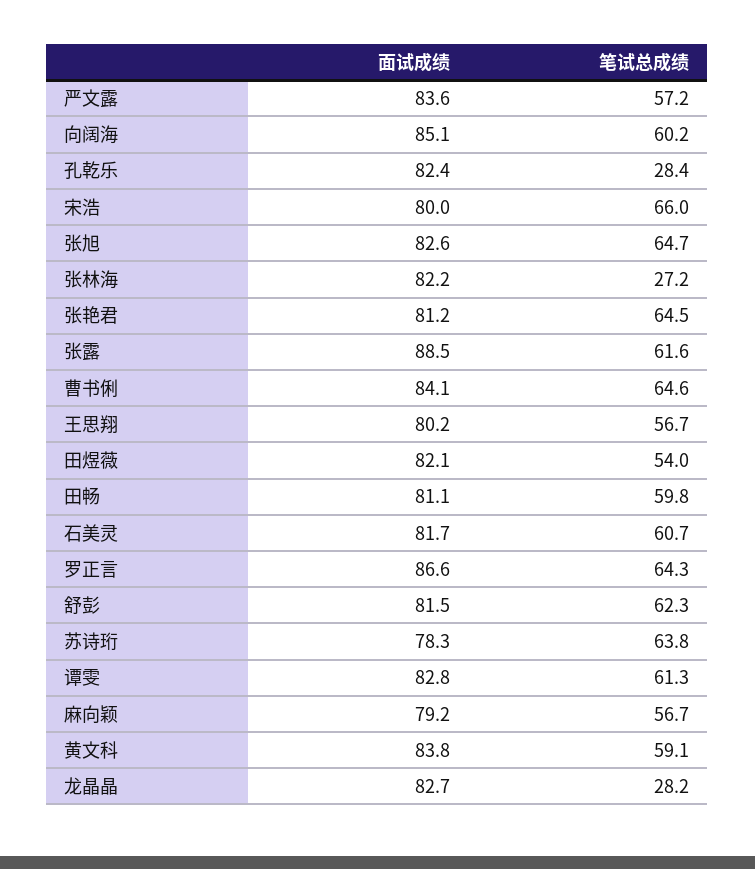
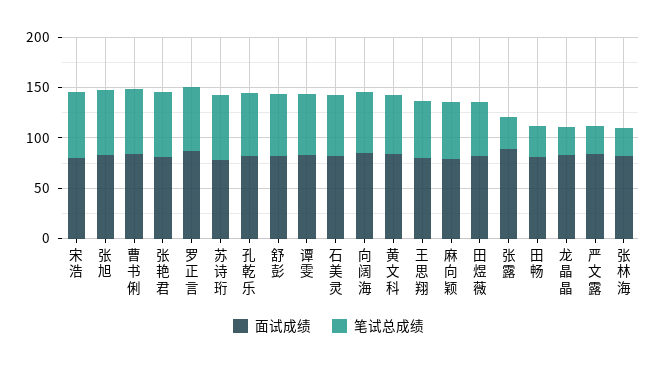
  {
    "面试成绩": {
      "严文露": 83.6,
      "向阔海": 85.1,
      "孔乾乐": 82.4,
      "宋浩": 80,
      "张旭": 82.6,
      "张林海": 82.2,
      "张艳君": 81.2,
      "张露": 88.5,
      "曹书俐": 84.1,
      "王思翔": 80.2,
      "田煜薇": 82.1,
      "田畅": 81.1,
      "石美灵": 81.7,
      "罗正言": 86.6,
      "舒彭": 81.5,
      "苏诗珩": 78.3,
      "谭雯": 82.8,
      "麻向颖": 79.2,
      "黄文科": 83.8,
      "龙晶晶": 82.7
    },
    "笔试总成绩": {
-     "严文露": 57.2,
+     "严文露": 30,
      "向阔海": 60.2,
-     "孔乾乐": 28.4,
+     "孔乾乐": 60,
      "宋浩": 66,
      "张旭": 64.7,
      "张林海": 27.2,
      "张艳君": 64.5,
-     "张露": 61.6,
+     "张露": 30,
      "曹书俐": 64.6,
      "王思翔": 56.7,
      "田煜薇": 54,
-     "田畅": 59.8,
+     "田畅": 30,
      "石美灵": 60.7,
      "罗正言": 64.3,
      "舒彭": 62.3,
      "苏诗珩": 63.8,
      "谭雯": 61.3,
      "麻向颖": 56.7,
      "黄文科": 59.1,
      "龙晶晶": 28.2
    }
  }

